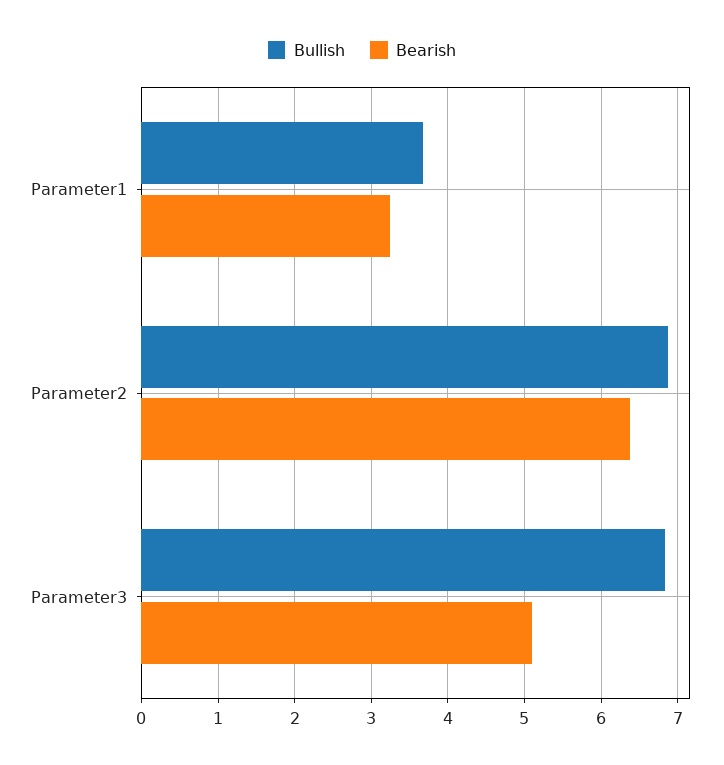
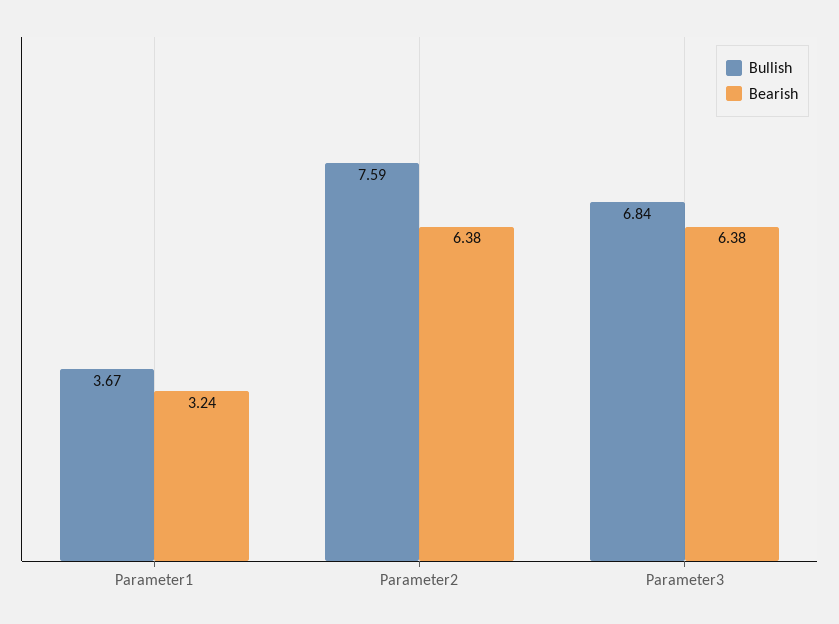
  {
    "Bullish": {
      "Parameter1": 3.67,
-     "Parameter2": 6.9,
+     "Parameter2": 7.59,
      "Parameter3": 6.84
    },
    "Bearish": {
      "Parameter1": 3.24,
      "Parameter2": 6.38,
-     "Parameter3": 5.1
+     "Parameter3": 6.38
    }
  }

